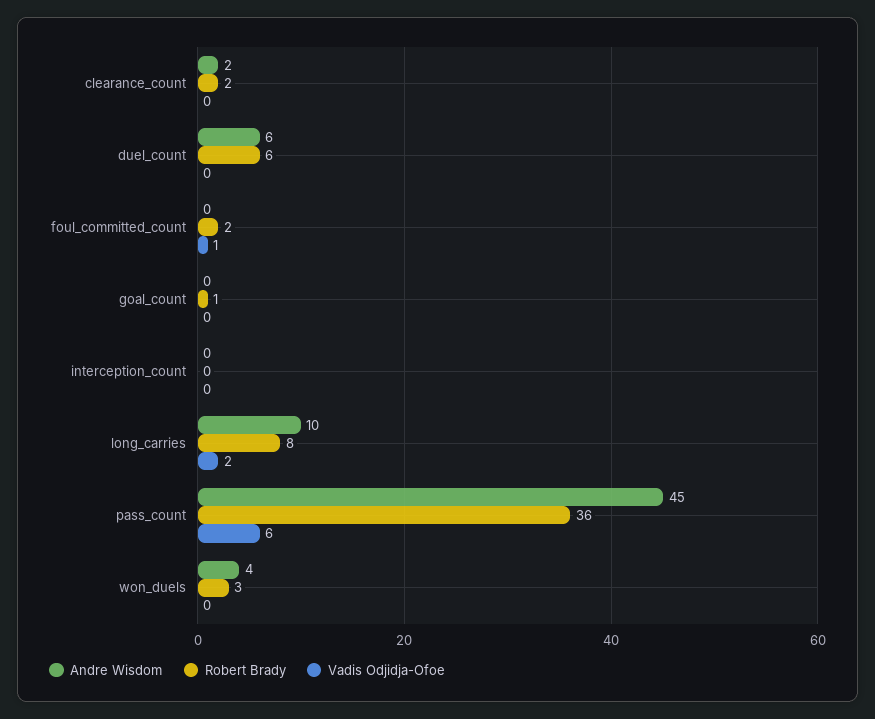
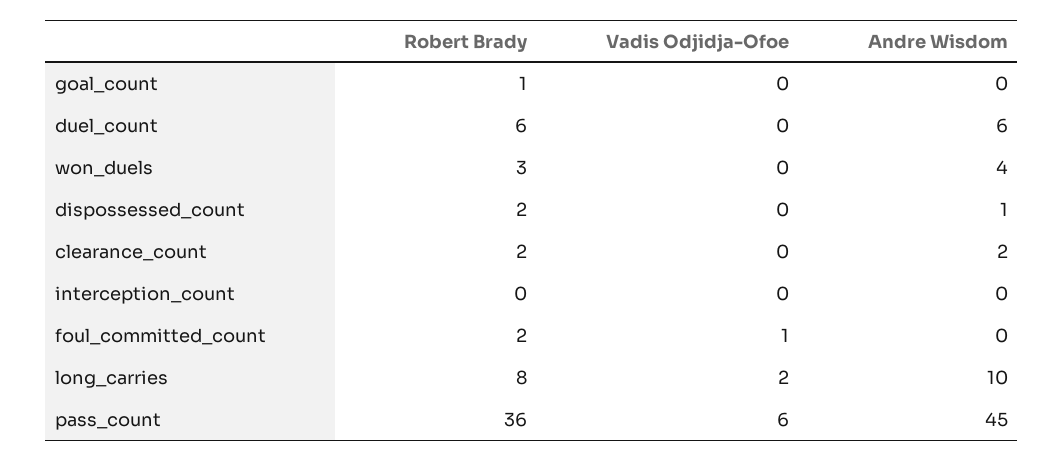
  {
    "Andre Wisdom": {
      "clearance_count": 2,
      "duel_count": 6,
      "foul_committed_count": 0,
      "goal_count": 0,
      "interception_count": 0,
      "long_carries": 10,
      "pass_count": 45,
-     "won_duels": 4
+     "won_duels": 4,
+     "dispossessed_count": 1
    },
    "Robert Brady": {
      "clearance_count": 2,
      "duel_count": 6,
      "foul_committed_count": 2,
      "goal_count": 1,
      "interception_count": 0,
      "long_carries": 8,
      "pass_count": 36,
-     "won_duels": 3
+     "won_duels": 3,
+     "dispossessed_count": 2
    },
    "Vadis Odjidja-Ofoe": {
      "clearance_count": 0,
      "duel_count": 0,
      "foul_committed_count": 1,
      "goal_count": 0,
      "interception_count": 0,
      "long_carries": 2,
      "pass_count": 6,
-     "won_duels": 0
+     "won_duels": 0,
+     "dispossessed_count": 0
    }
  }

